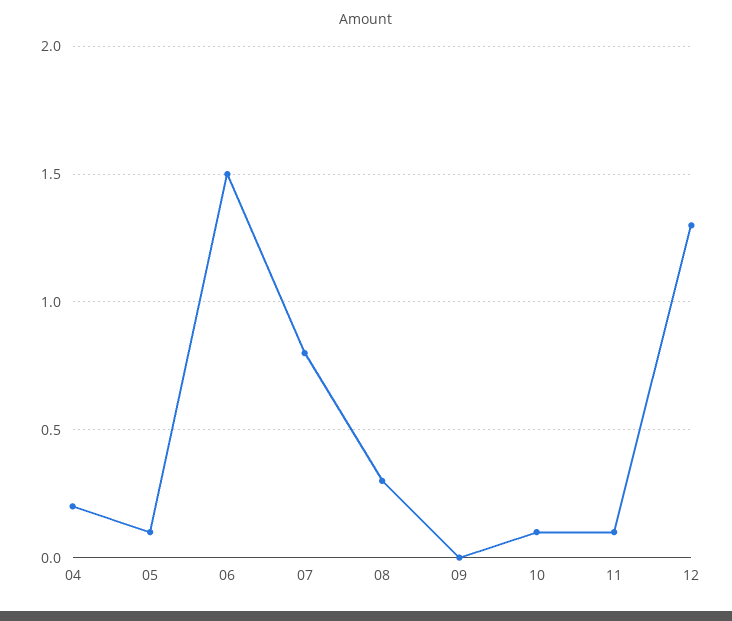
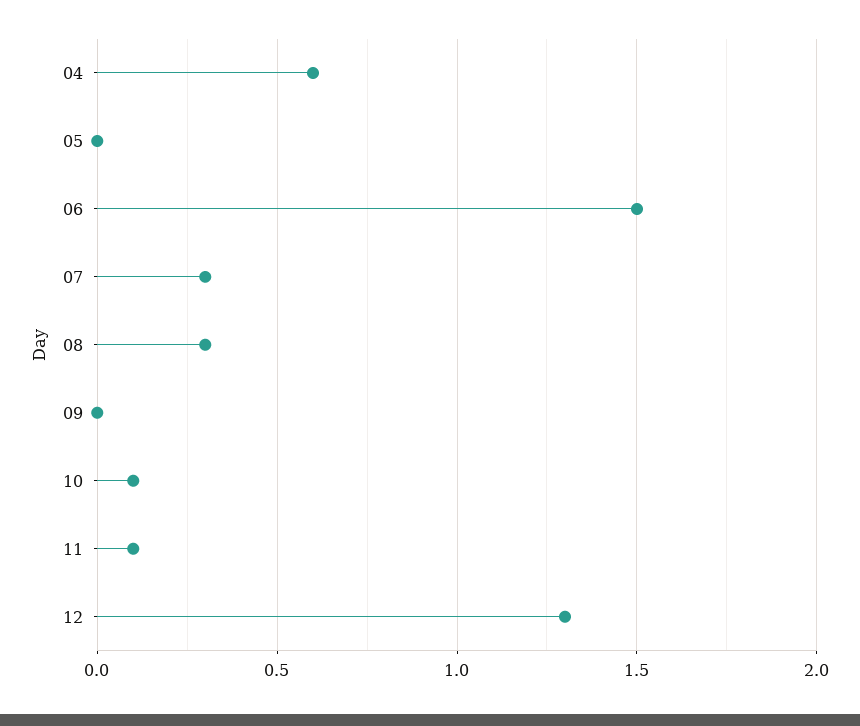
  {
-   "04": 0.2,
+   "04": 0.6,
-   "05": 0.1,
+   "05": 0,
    "06": 1.5,
-   "07": 0.8,
+   "07": 0.3,
    "08": 0.3,
    "09": 0,
    "10": 0.1,
    "11": 0.1,
    "12": 1.3
  }

